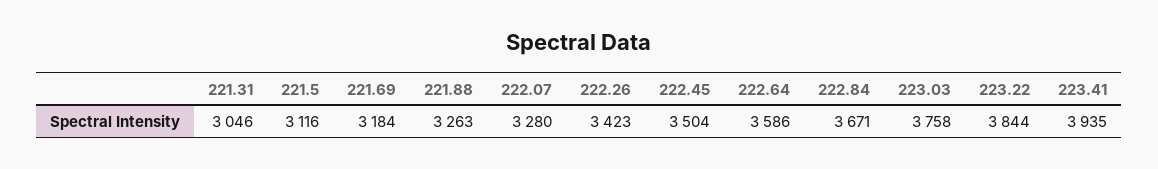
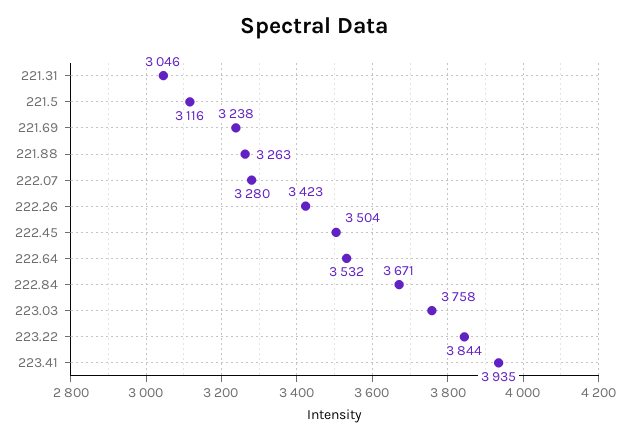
  {
    "221.31": 3046,
    "221.5": 3116,
-   "221.69": 3184,
+   "221.69": 3238,
    "221.88": 3263,
    "222.07": 3280,
    "222.26": 3423,
    "222.45": 3504,
-   "222.64": 3586,
+   "222.64": 3532,
    "222.84": 3671,
    "223.03": 3758,
    "223.22": 3844,
    "223.41": 3935
  }

